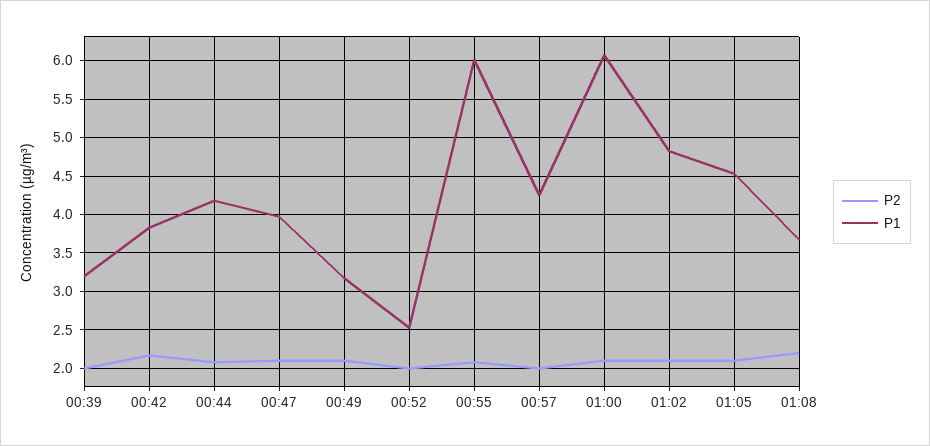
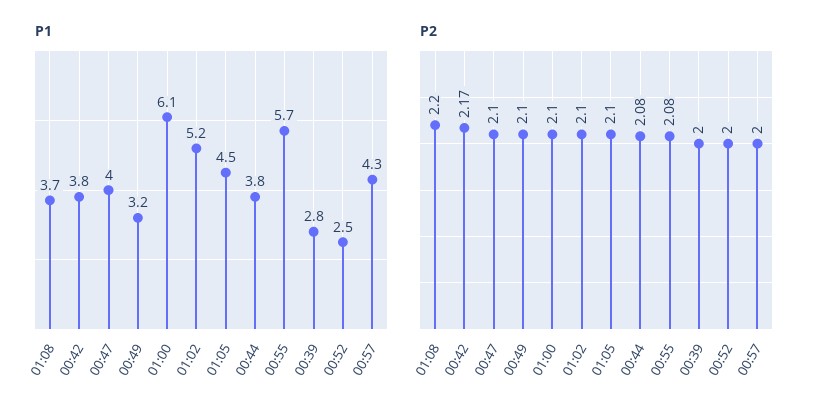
  {
    "P2": {
      "00:39": 2,
      "00:42": 2.17,
      "00:44": 2.08,
      "00:47": 2.1,
      "00:49": 2.1,
      "00:52": 2,
      "00:55": 2.08,
      "00:57": 2,
      "01:00": 2.1,
      "01:02": 2.1,
      "01:05": 2.1,
      "01:08": 2.2
    },
    "P1": {
-     "00:39": 3.2,
+     "00:39": 2.8,
      "00:42": 3.8,
-     "00:44": 4.2,
+     "00:44": 3.8,
      "00:47": 4,
      "00:49": 3.2,
      "00:52": 2.5,
-     "00:55": 6,
+     "00:55": 5.7,
      "00:57": 4.3,
      "01:00": 6.1,
-     "01:02": 4.8,
+     "01:02": 5.2,
      "01:05": 4.5,
      "01:08": 3.7
    }
  }

